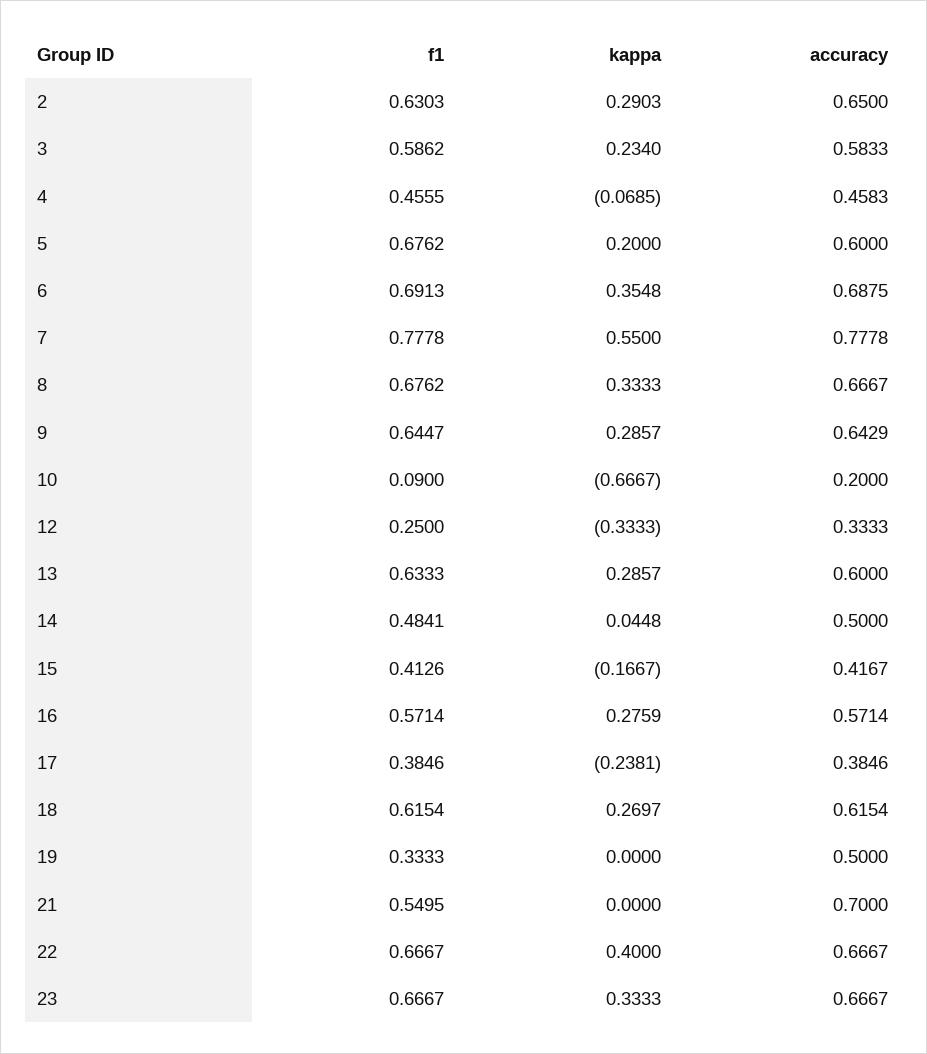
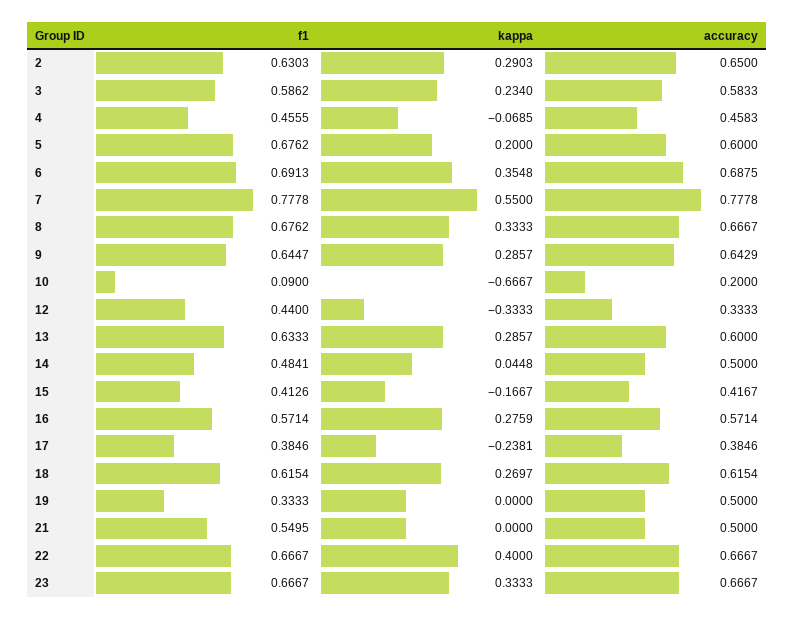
  {
    "f1": {
      "2": 0.6303,
      "3": 0.5862,
      "4": 0.4555,
      "5": 0.6762,
      "6": 0.6913,
      "7": 0.7778,
      "8": 0.6762,
      "9": 0.6447,
      "10": 0.09,
-     "12": 0.25,
+     "12": 0.44,
      "13": 0.6333,
      "14": 0.4841,
      "15": 0.4126,
      "16": 0.5714,
      "17": 0.3846,
      "18": 0.6154,
      "19": 0.3333,
      "21": 0.5495,
      "22": 0.6667,
      "23": 0.6667
    },
    "kappa": {
      "2": 0.2903,
      "3": 0.234,
      "4": -0.0685,
      "5": 0.2,
      "6": 0.3548,
      "7": 0.55,
      "8": 0.3333,
      "9": 0.2857,
      "10": -0.6667,
      "12": -0.3333,
      "13": 0.2857,
      "14": 0.0448,
      "15": -0.1667,
      "16": 0.2759,
      "17": -0.2381,
      "18": 0.2697,
      "19": 0,
      "21": 0,
      "22": 0.4,
      "23": 0.3333
    },
    "accuracy": {
      "2": 0.65,
      "3": 0.5833,
      "4": 0.4583,
      "5": 0.6,
      "6": 0.6875,
      "7": 0.7778,
      "8": 0.6667,
      "9": 0.6429,
      "10": 0.2,
      "12": 0.3333,
      "13": 0.6,
      "14": 0.5,
      "15": 0.4167,
      "16": 0.5714,
      "17": 0.3846,
      "18": 0.6154,
      "19": 0.5,
-     "21": 0.7,
+     "21": 0.5,
      "22": 0.6667,
      "23": 0.6667
    }
  }

